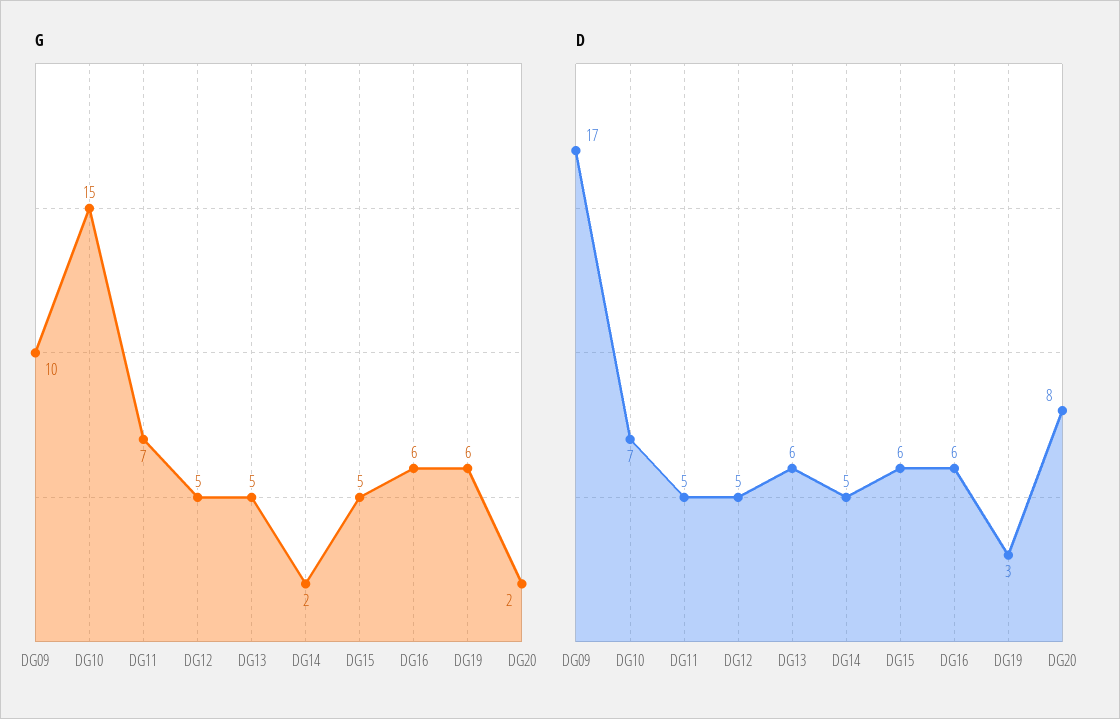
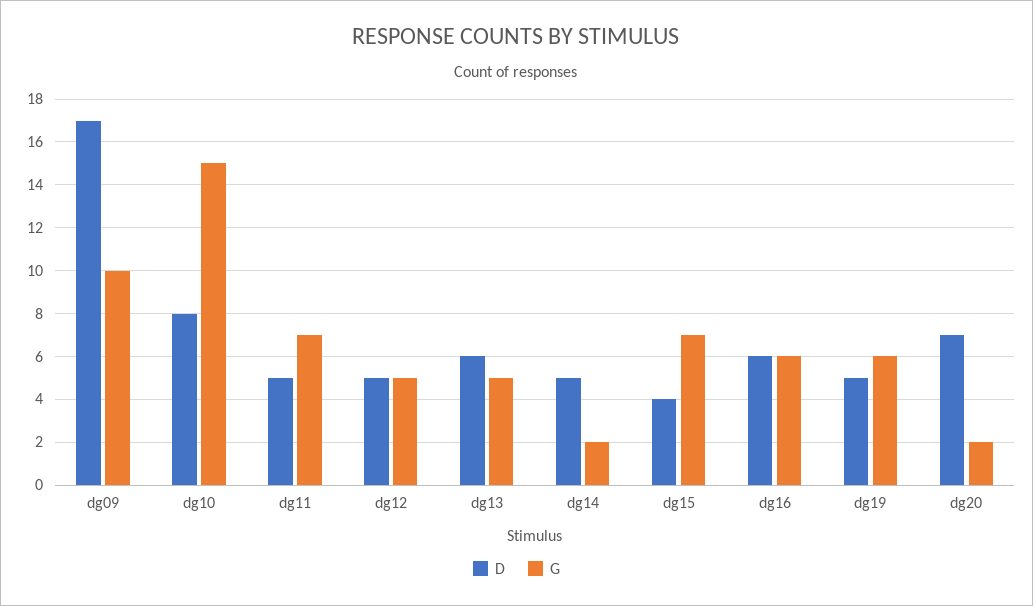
  {
    "G": {
      "DG09": 10,
      "DG10": 15,
      "DG11": 7,
      "DG12": 5,
      "DG13": 5,
      "DG14": 2,
-     "DG15": 5,
+     "DG15": 7,
      "DG16": 6,
      "DG19": 6,
      "DG20": 2
    },
    "D": {
      "DG09": 17,
-     "DG10": 7,
+     "DG10": 8,
      "DG11": 5,
      "DG12": 5,
      "DG13": 6,
      "DG14": 5,
-     "DG15": 6,
+     "DG15": 4,
      "DG16": 6,
-     "DG19": 3,
+     "DG19": 5,
-     "DG20": 8
+     "DG20": 7
    }
  }

